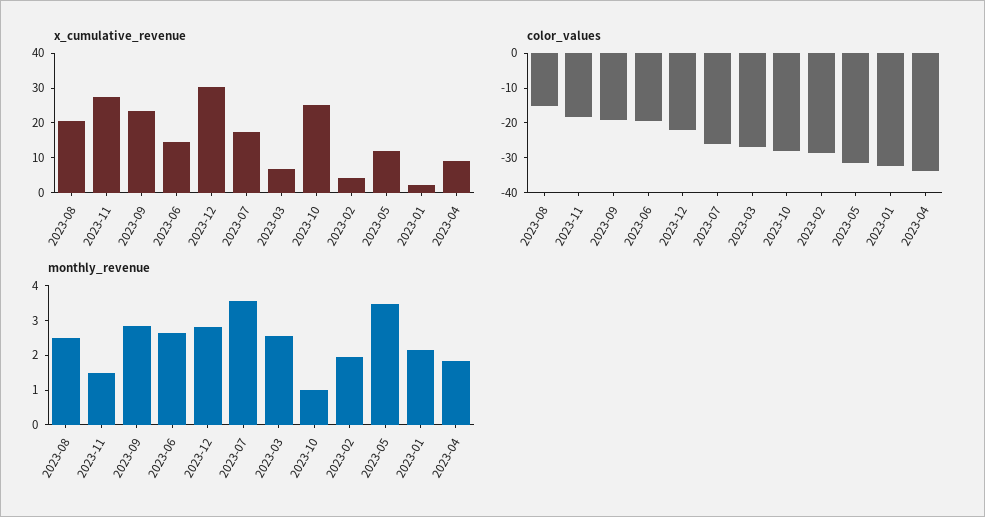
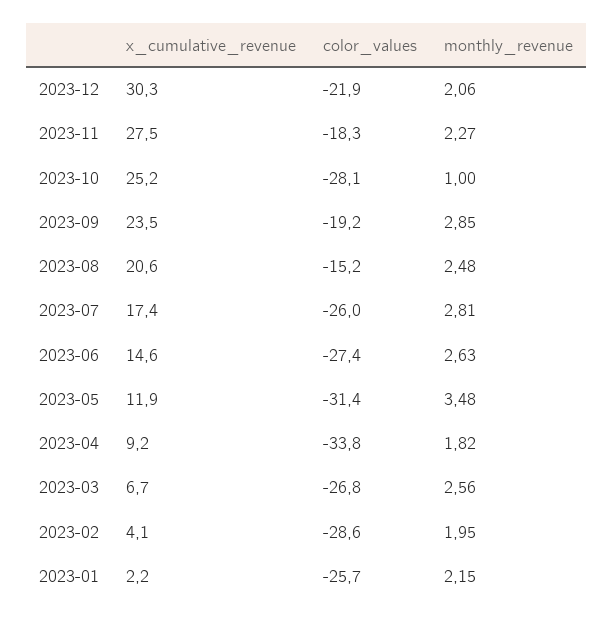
  {
    "x_cumulative_revenue": {
      "2023-08": 20.6,
      "2023-11": 27.5,
      "2023-09": 23.5,
      "2023-06": 14.6,
      "2023-12": 30.3,
      "2023-07": 17.4,
      "2023-03": 6.7,
      "2023-10": 25.2,
      "2023-02": 4.1,
      "2023-05": 11.9,
      "2023-01": 2.2,
      "2023-04": 9.2
    },
    "color_values": {
      "2023-08": -15.2,
      "2023-11": -18.3,
      "2023-09": -19.2,
-     "2023-06": -20,
+     "2023-06": -27.4,
      "2023-12": -21.9,
      "2023-07": -26,
      "2023-03": -26.8,
      "2023-10": -28.1,
      "2023-02": -28.6,
      "2023-05": -31.4,
-     "2023-01": -32.5,
+     "2023-01": -25.7,
      "2023-04": -33.8
    },
    "monthly_revenue": {
      "2023-08": 2.48,
-     "2023-11": 1.5,
+     "2023-11": 2.27,
      "2023-09": 2.85,
      "2023-06": 2.63,
-     "2023-12": 2.75,
+     "2023-12": 2.06,
-     "2023-07": 3.5,
+     "2023-07": 2.81,
      "2023-03": 2.56,
      "2023-10": 1,
      "2023-02": 1.95,
      "2023-05": 3.48,
      "2023-01": 2.15,
      "2023-04": 1.82
    }
  }

